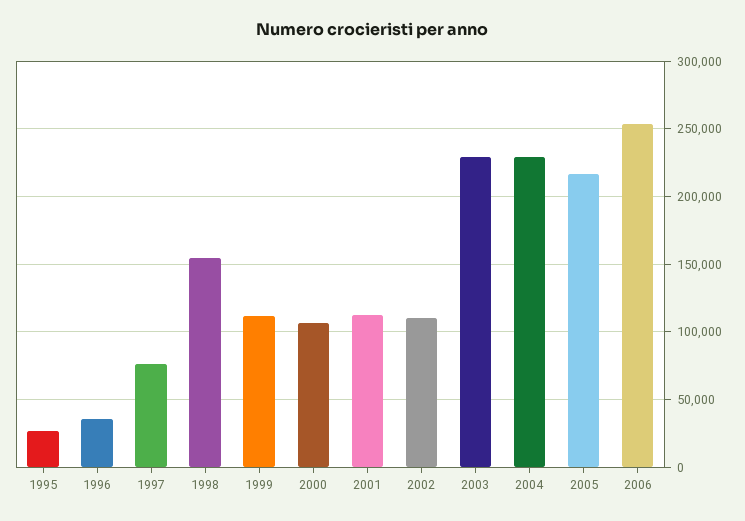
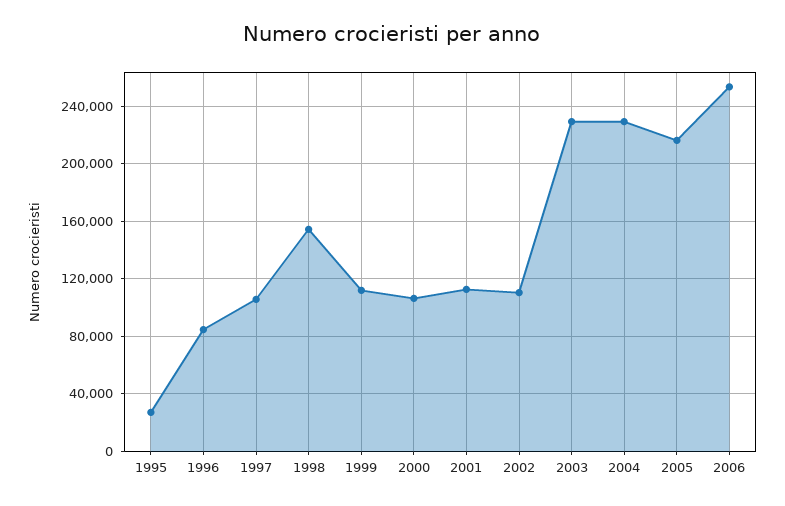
  {
    "1995": 25000,
-   "1996": 35000,
+   "1996": 85000,
-   "1997": 75000,
+   "1997": 105000,
    "1998": 155000,
    "1999": 110000,
    "2000": 105000,
    "2001": 115000,
    "2002": 110000,
    "2003": 230000,
    "2004": 230000,
    "2005": 215000,
    "2006": 255000
  }

